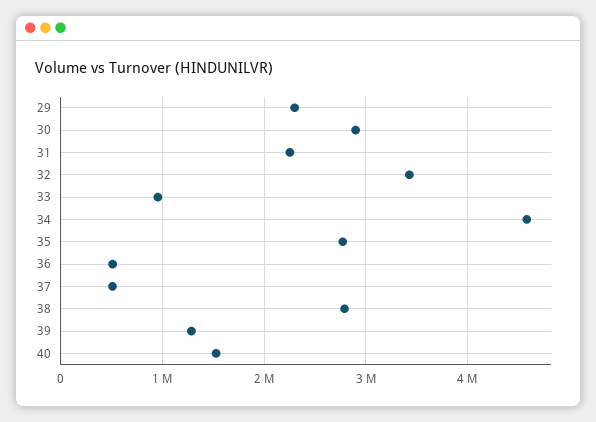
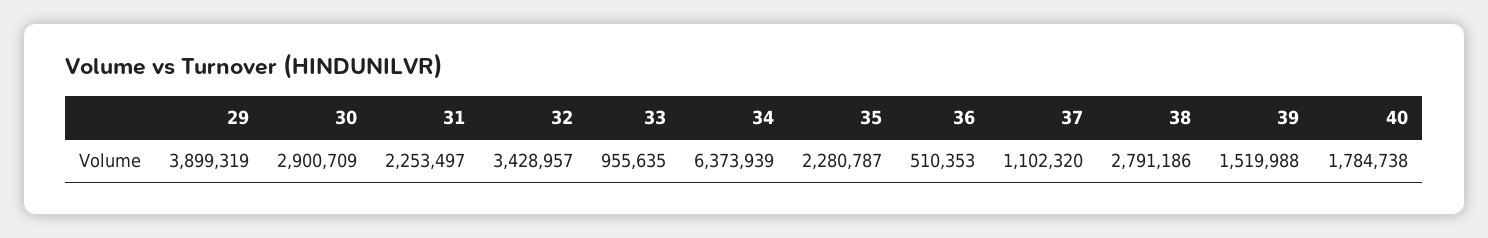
  {
-   "29": 2300000,
+   "29": 3899319,
    "30": 2900709,
    "31": 2253497,
    "32": 3428957,
    "33": 955635,
-   "34": 4600000,
+   "34": 6373939,
-   "35": 2800000,
+   "35": 2280787,
    "36": 510353,
-   "37": 500000,
+   "37": 1102320,
    "38": 2791186,
-   "39": 1300000,
+   "39": 1519988,
-   "40": 1500000
+   "40": 1784738
  }

